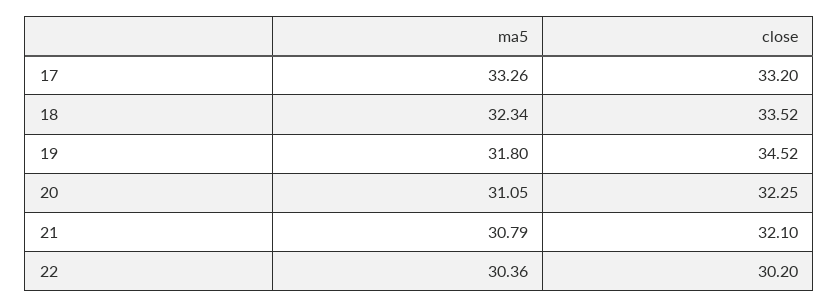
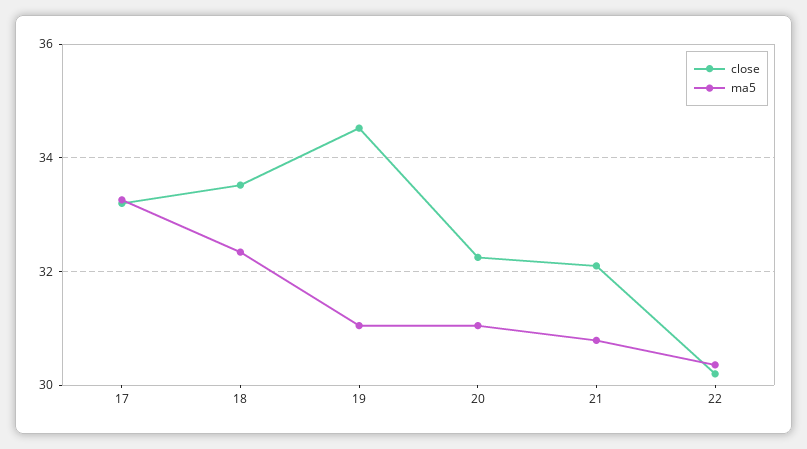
  {
    "ma5": {
      "17": 33.26,
      "18": 32.34,
-     "19": 31.8,
+     "19": 31,
      "20": 31.05,
      "21": 30.79,
      "22": 30.36
    },
    "close": {
      "17": 33.2,
      "18": 33.52,
      "19": 34.52,
      "20": 32.25,
      "21": 32.1,
      "22": 30.2
    }
  }

